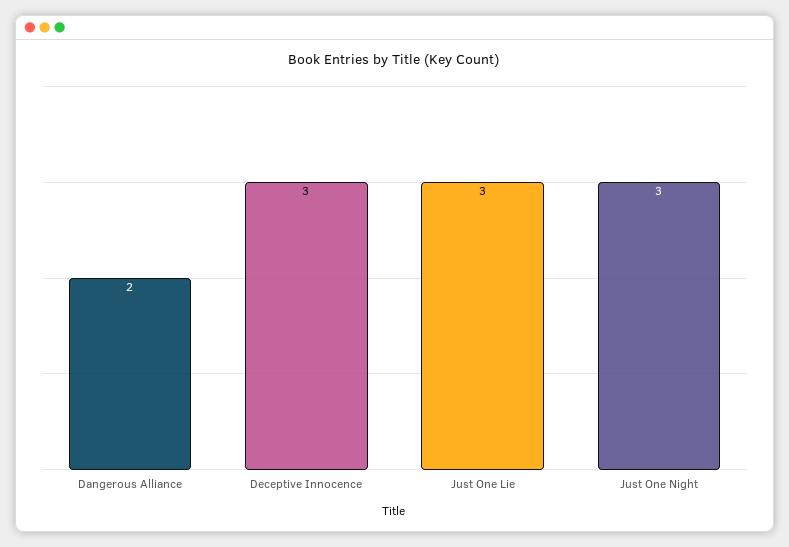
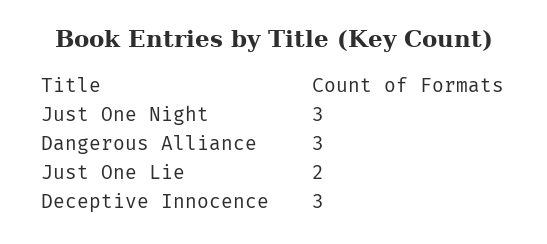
  {
-   "Dangerous Alliance": 2,
+   "Dangerous Alliance": 3,
    "Deceptive Innocence": 3,
-   "Just One Lie": 3,
+   "Just One Lie": 2,
    "Just One Night": 3
  }

